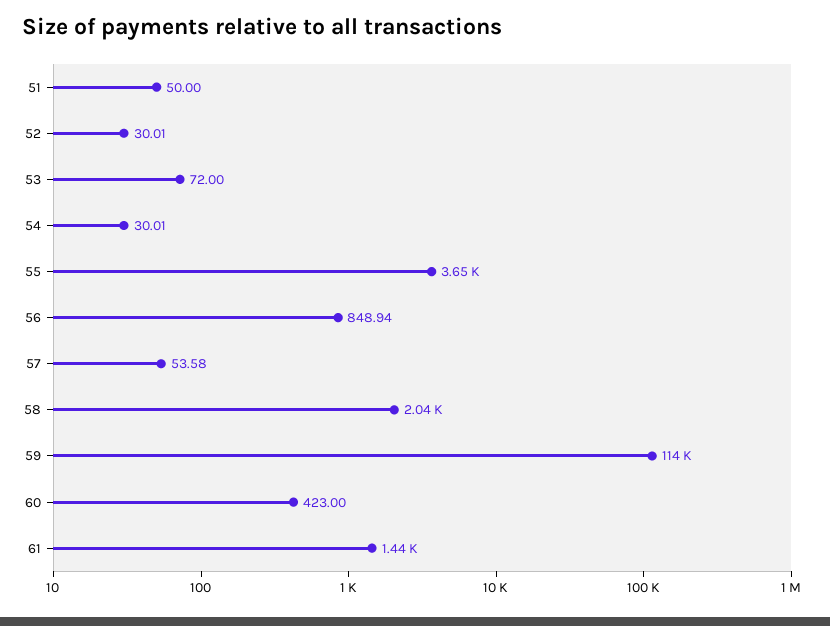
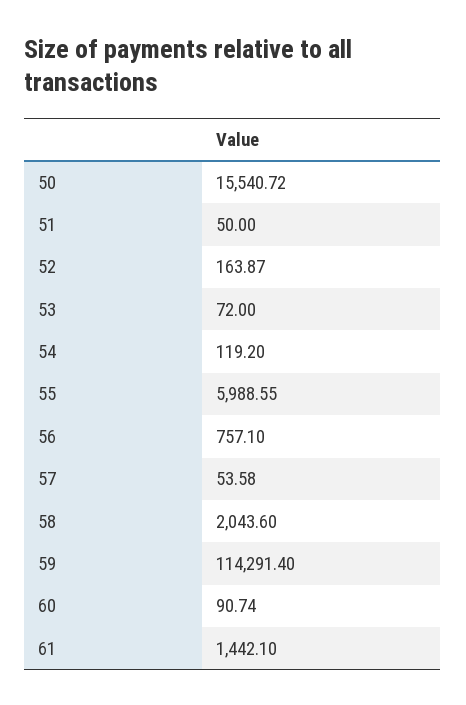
  {
    "51": 50,
-   "52": 30.01,
+   "52": 163.87,
    "53": 72,
-   "54": 30.01,
+   "54": 119.2,
-   "55": 3650,
+   "55": 5988.55,
-   "56": 848.94,
+   "56": 757.1,
    "57": 53.58,
    "58": 2043.6,
    "59": 114291.4,
-   "60": 423,
+   "60": 90.74,
-   "61": 1442.1
+   "61": 1442.1,
+   "50": 15540.72
  }

